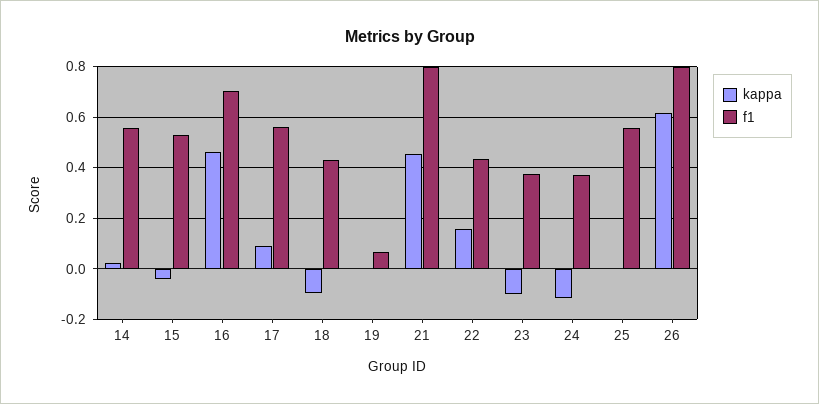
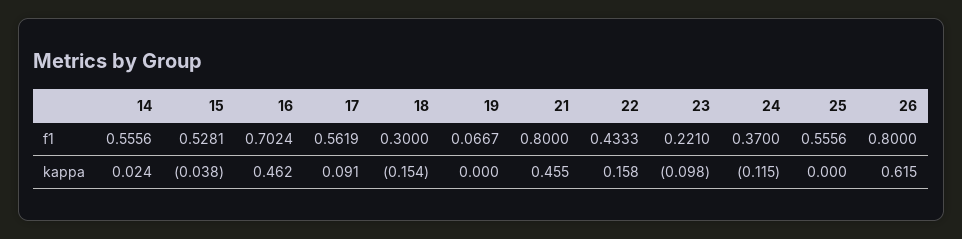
  {
    "kappa": {
      "14": 0.024,
      "15": -0.038,
      "16": 0.462,
      "17": 0.091,
-     "18": -0.1,
+     "18": -0.154,
      "19": 0,
      "21": 0.455,
      "22": 0.158,
      "23": -0.098,
      "24": -0.115,
      "25": 0,
      "26": 0.615
    },
    "f1": {
      "14": 0.5556,
      "15": 0.5281,
      "16": 0.7024,
      "17": 0.5619,
-     "18": 0.425,
+     "18": 0.3,
      "19": 0.0667,
      "21": 0.8,
      "22": 0.4333,
-     "23": 0.375,
+     "23": 0.221,
      "24": 0.37,
      "25": 0.5556,
      "26": 0.8
    }
  }

